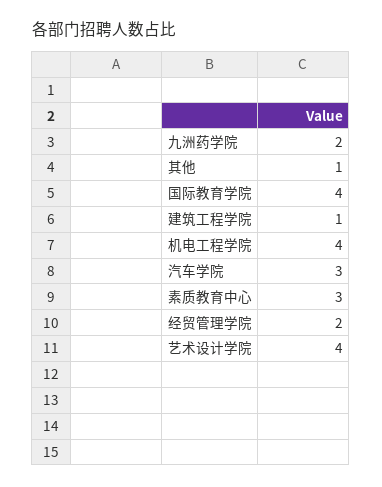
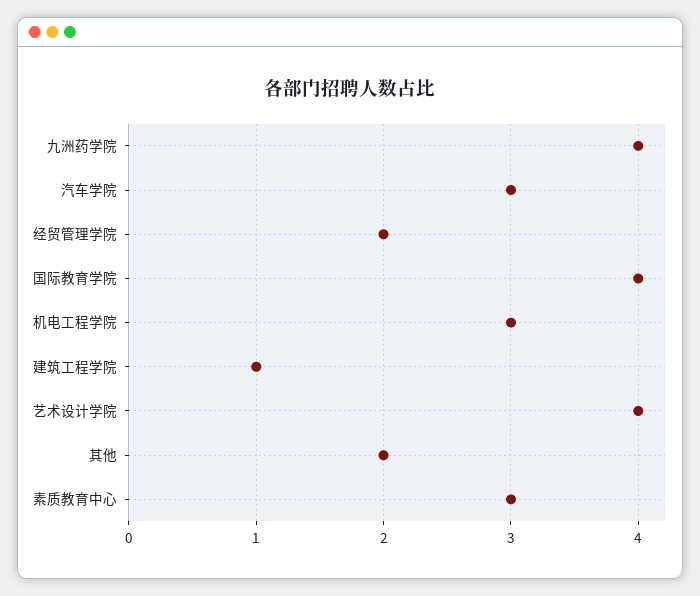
  {
-   "九洲药学院": 2,
+   "九洲药学院": 4,
-   "其他": 1,
+   "其他": 2,
    "国际教育学院": 4,
    "建筑工程学院": 1,
-   "机电工程学院": 4,
+   "机电工程学院": 3,
    "汽车学院": 3,
    "素质教育中心": 3,
    "经贸管理学院": 2,
    "艺术设计学院": 4
  }

